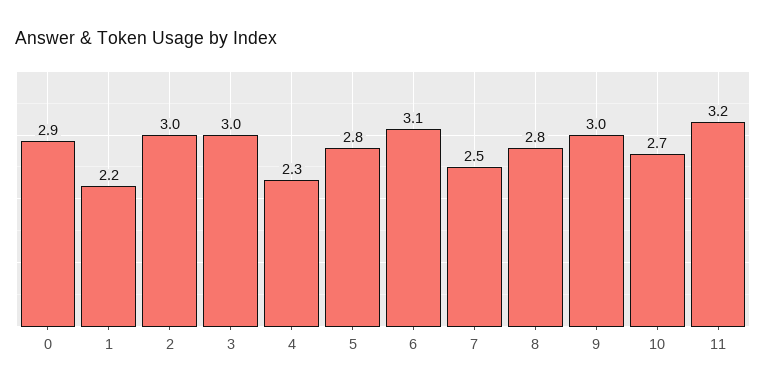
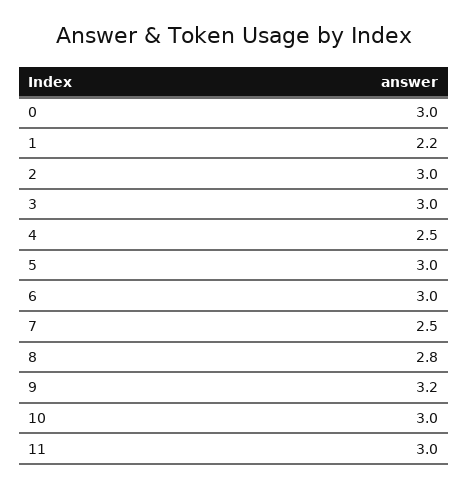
  {
-   "0": 2.9,
+   "0": 3,
    "1": 2.2,
    "2": 3,
    "3": 3,
-   "4": 2.3,
+   "4": 2.5,
-   "5": 2.8,
+   "5": 3,
-   "6": 3.1,
+   "6": 3,
    "7": 2.5,
    "8": 2.8,
-   "9": 3,
+   "9": 3.2,
-   "10": 2.7,
+   "10": 3,
-   "11": 3.2
+   "11": 3
  }

